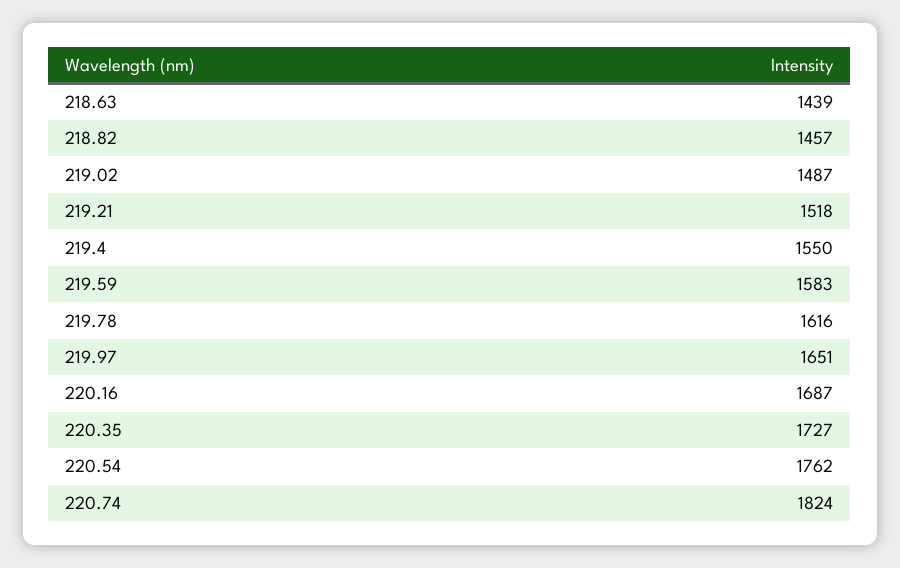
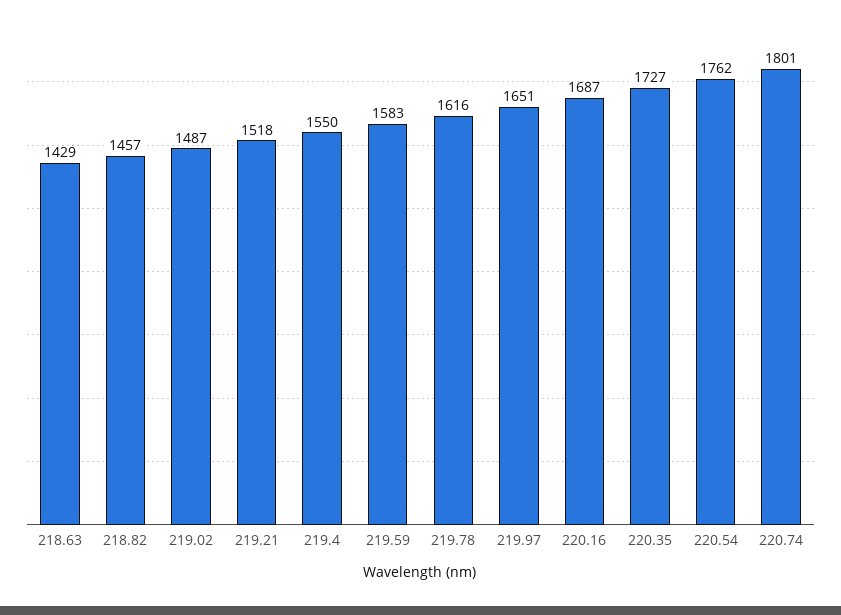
  {
-   "218.63": 1439,
+   "218.63": 1429,
    "218.82": 1457,
    "219.02": 1487,
    "219.21": 1518,
    "219.4": 1550,
    "219.59": 1583,
    "219.78": 1616,
    "219.97": 1651,
    "220.16": 1687,
    "220.35": 1727,
    "220.54": 1762,
-   "220.74": 1824
+   "220.74": 1801
  }

